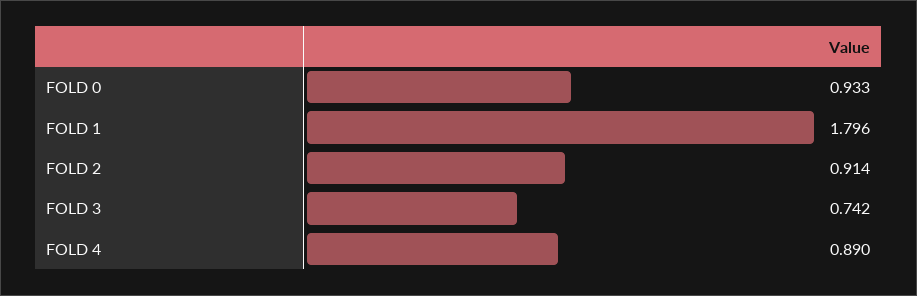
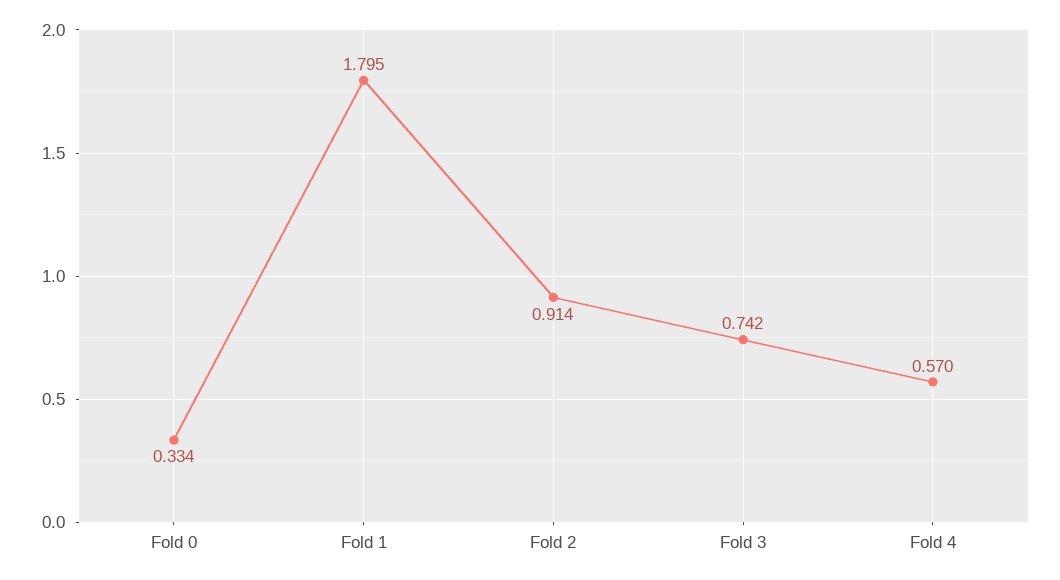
  {
-   "FOLD 0": 0.933,
+   "FOLD 0": 0.334,
-   "FOLD 1": 1.796,
+   "FOLD 1": 1.795,
    "FOLD 2": 0.914,
    "FOLD 3": 0.742,
-   "FOLD 4": 0.89
+   "FOLD 4": 0.57
  }

